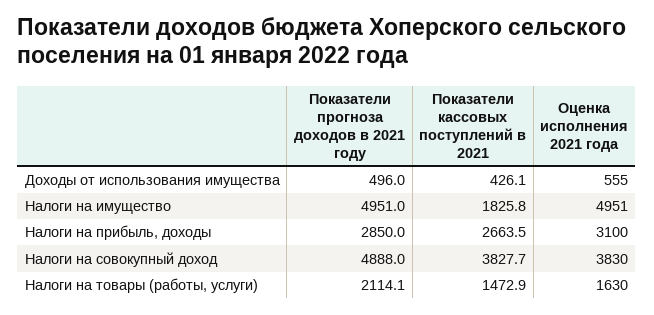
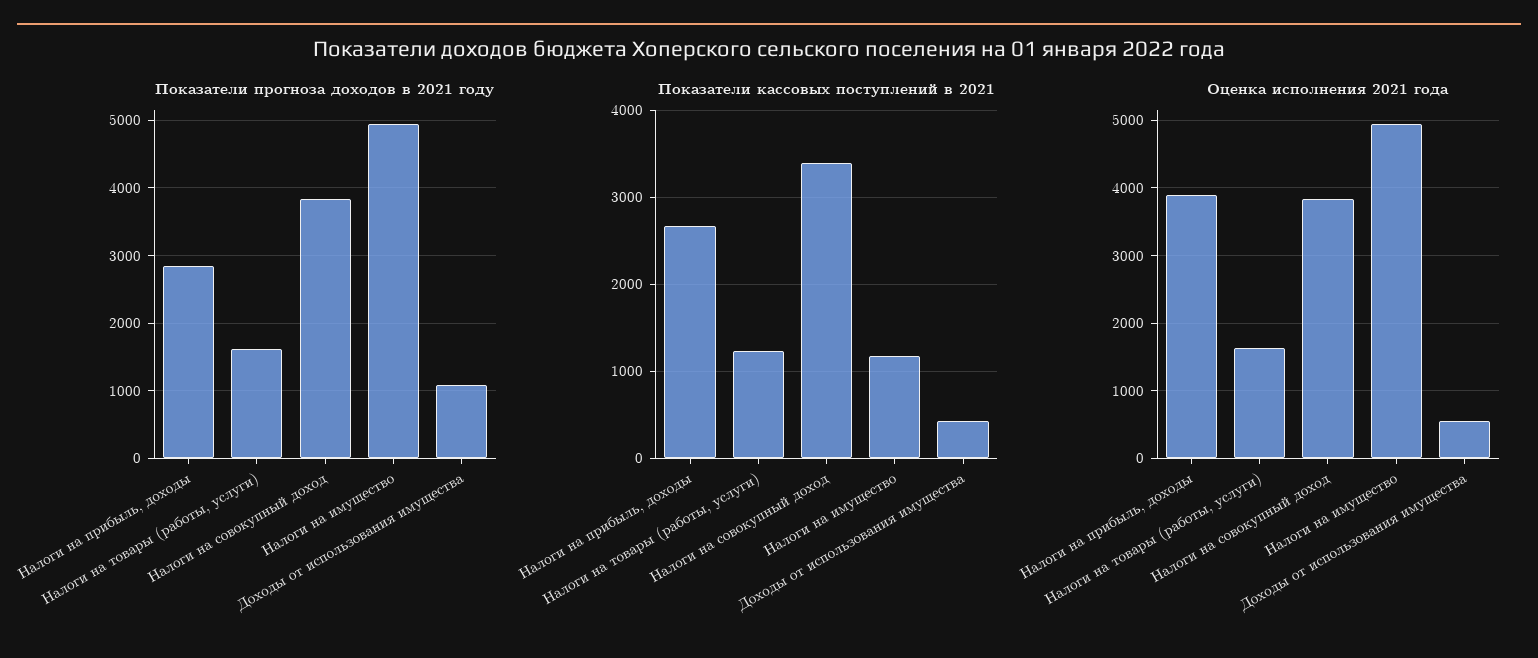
  {
    "Показатели прогноза доходов в 2021 году": {
-     "Доходы от использования имущества": 496,
+     "Доходы от использования имущества": 1100,
      "Налоги на имущество": 4951,
      "Налоги на прибыль, доходы": 2850,
-     "Налоги на совокупный доход": 4888,
+     "Налоги на совокупный доход": 3800,
-     "Налоги на товары (работы, услуги)": 2114.1
+     "Налоги на товары (работы, услуги)": 1600
    },
    "Показатели кассовых поступлений в 2021": {
      "Доходы от использования имущества": 426.1,
-     "Налоги на имущество": 1825.8,
+     "Налоги на имущество": 1200,
      "Налоги на прибыль, доходы": 2663.5,
-     "Налоги на совокупный доход": 3827.7,
+     "Налоги на совокупный доход": 3400,
-     "Налоги на товары (работы, услуги)": 1472.9
+     "Налоги на товары (работы, услуги)": 1200
    },
    "Оценка исполнения 2021 года": {
      "Доходы от использования имущества": 555,
      "Налоги на имущество": 4951,
-     "Налоги на прибыль, доходы": 3100,
+     "Налоги на прибыль, доходы": 3900,
      "Налоги на совокупный доход": 3830,
      "Налоги на товары (работы, услуги)": 1630
    }
  }

